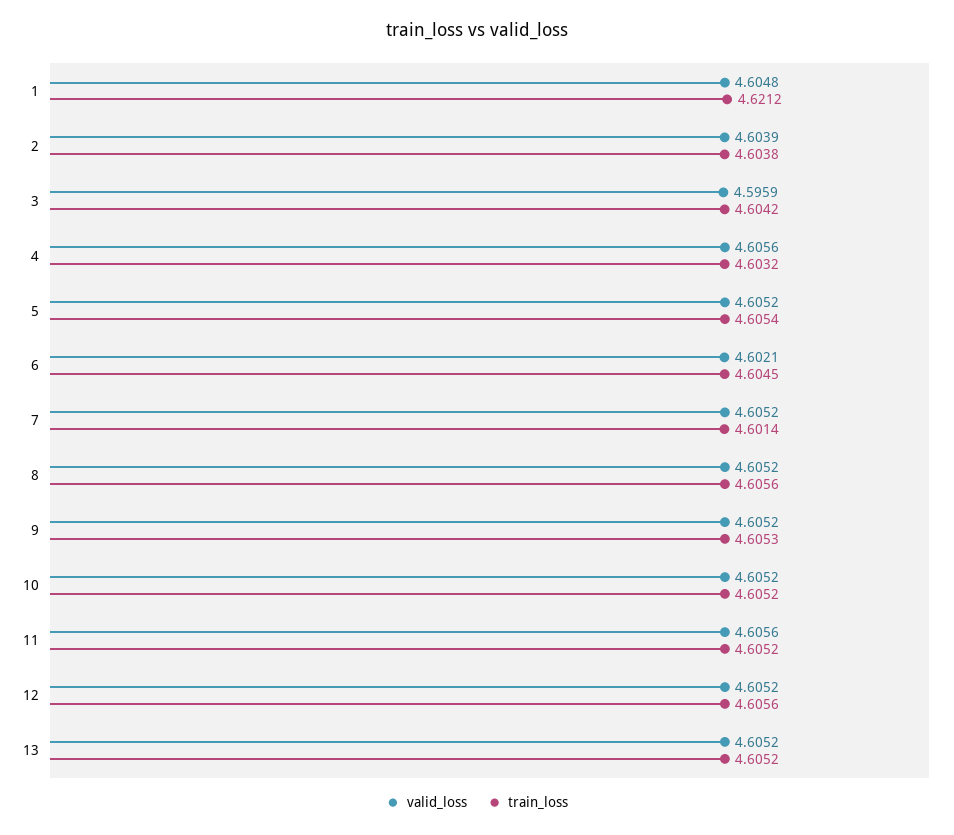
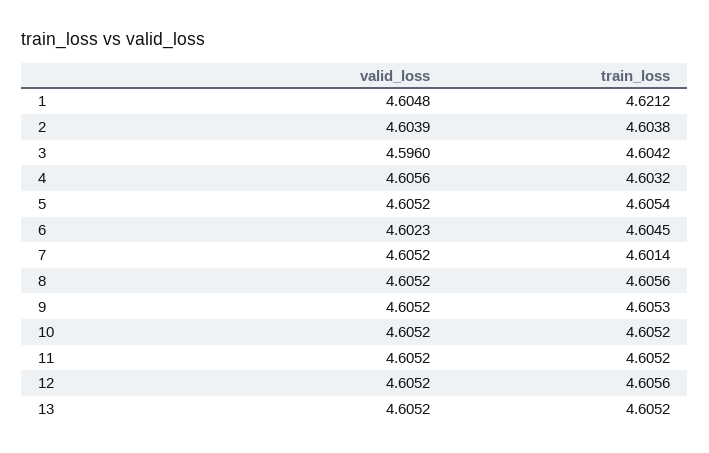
  {
    "valid_loss": {
      "1": 4.6048,
      "2": 4.6039,
-     "3": 4.5959,
+     "3": 4.596,
      "4": 4.6056,
      "5": 4.6052,
-     "6": 4.6021,
+     "6": 4.6023,
      "7": 4.6052,
      "8": 4.6052,
      "9": 4.6052,
      "10": 4.6052,
-     "11": 4.6056,
+     "11": 4.6052,
      "12": 4.6052,
      "13": 4.6052
    },
    "train_loss": {
      "1": 4.6212,
      "2": 4.6038,
      "3": 4.6042,
      "4": 4.6032,
      "5": 4.6054,
      "6": 4.6045,
      "7": 4.6014,
      "8": 4.6056,
      "9": 4.6053,
      "10": 4.6052,
      "11": 4.6052,
      "12": 4.6056,
      "13": 4.6052
    }
  }

